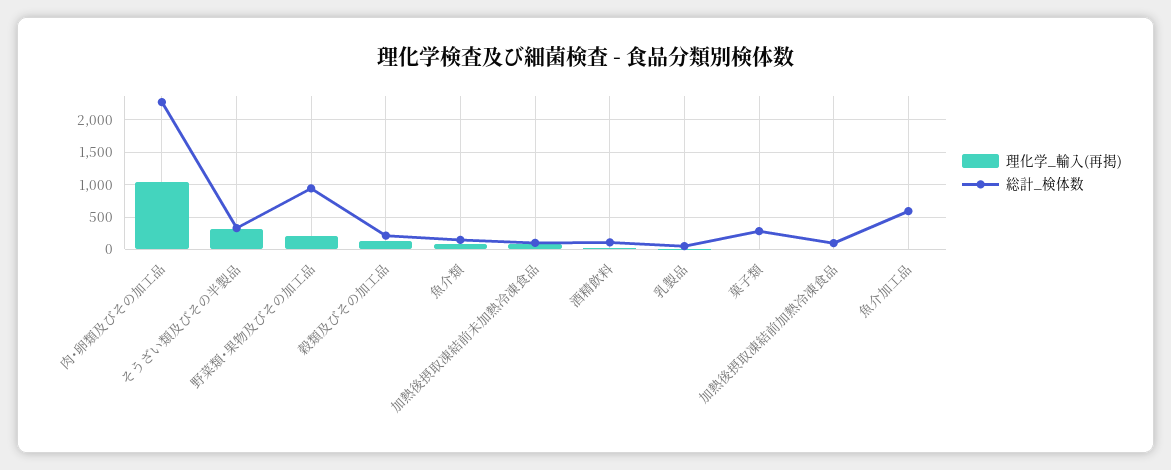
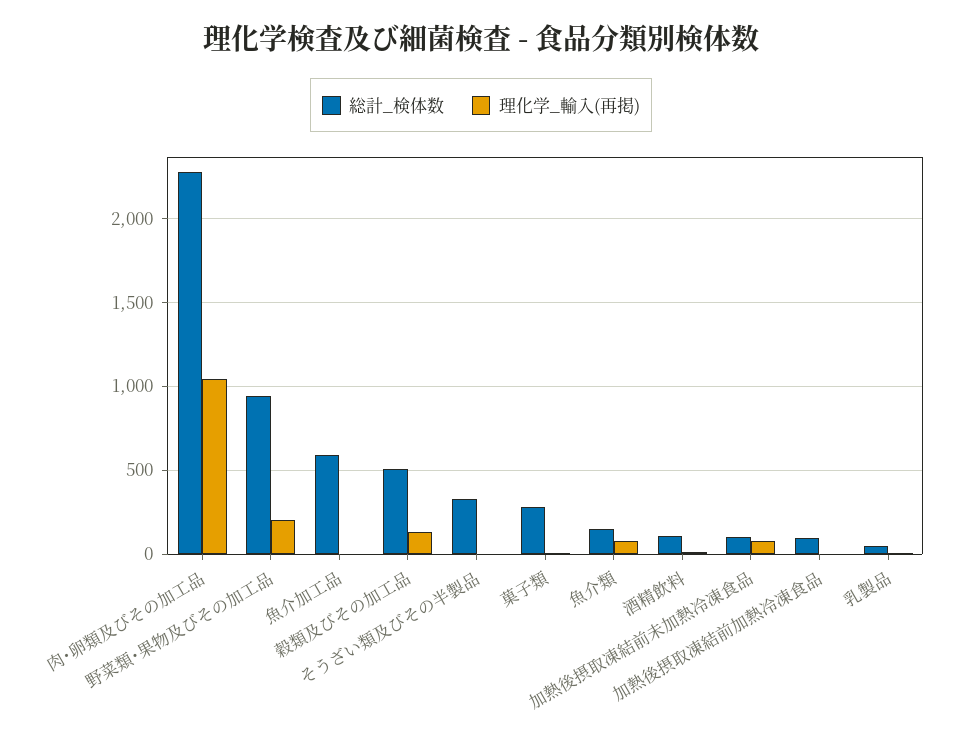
  {
    "理化学_輸入(再掲)": {
      "肉･卵類及びその加工品": 1050,
-     "そうざい類及びその半製品": 300,
+     "そうざい類及びその半製品": 0,
      "野菜類･果物及びその加工品": 200,
      "穀類及びその加工品": 150,
      "魚介類": 100,
      "加熱後摂取凍結前未加熱冷凍食品": 100,
      "酒精飲料": 0,
      "乳製品": 0,
      "菓子類": 0,
      "加熱後摂取凍結前加熱冷凍食品": 0,
      "魚介加工品": 0
    },
    "総計_検体数": {
      "肉･卵類及びその加工品": 2300,
      "そうざい類及びその半製品": 350,
      "野菜類･果物及びその加工品": 950,
-     "穀類及びその加工品": 200,
+     "穀類及びその加工品": 500,
      "魚介類": 150,
      "加熱後摂取凍結前未加熱冷凍食品": 100,
      "酒精飲料": 100,
      "乳製品": 50,
      "菓子類": 300,
      "加熱後摂取凍結前加熱冷凍食品": 100,
      "魚介加工品": 600
    }
  }

